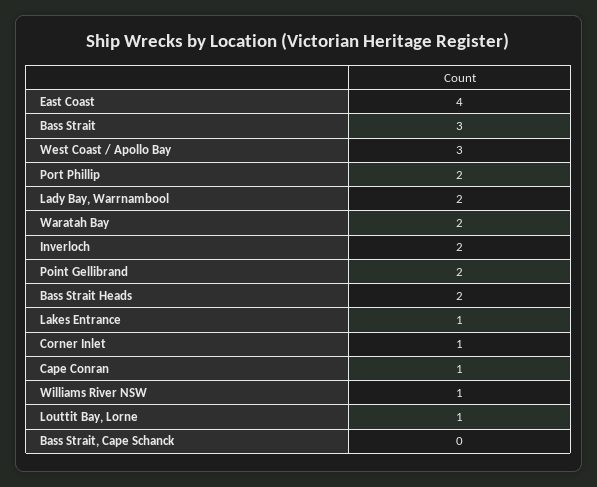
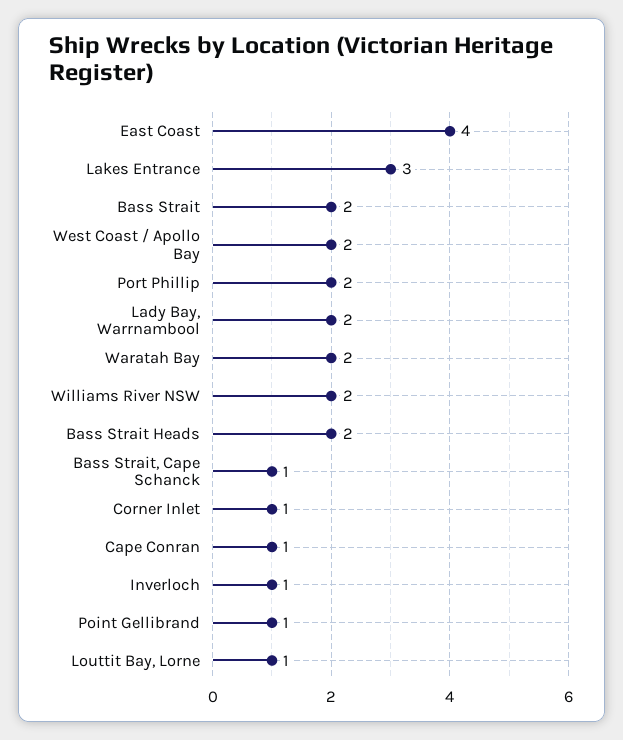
  {
    "East Coast": 4,
-   "Bass Strait": 3,
+   "Bass Strait": 2,
-   "West Coast / Apollo Bay": 3,
+   "West Coast / Apollo Bay": 2,
    "Port Phillip": 2,
    "Lady Bay, Warrnambool": 2,
    "Waratah Bay": 2,
-   "Inverloch": 2,
+   "Inverloch": 1,
-   "Point Gellibrand": 2,
+   "Point Gellibrand": 1,
    "Bass Strait Heads": 2,
-   "Lakes Entrance": 1,
+   "Lakes Entrance": 3,
    "Corner Inlet": 1,
    "Cape Conran": 1,
-   "Williams River NSW": 1,
+   "Williams River NSW": 2,
    "Louttit Bay, Lorne": 1,
-   "Bass Strait, Cape Schanck": 0
+   "Bass Strait, Cape Schanck": 1
  }

